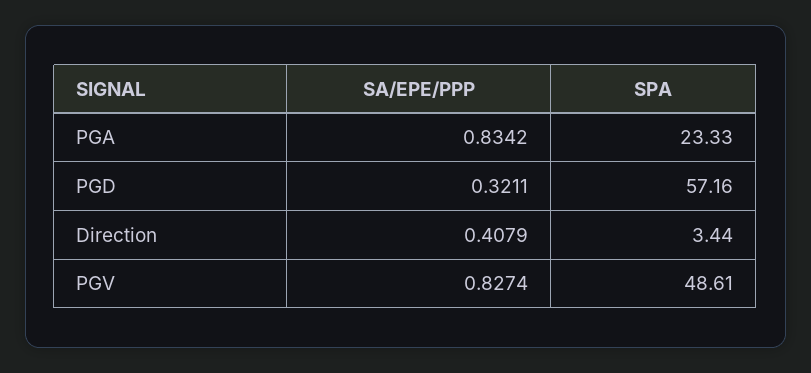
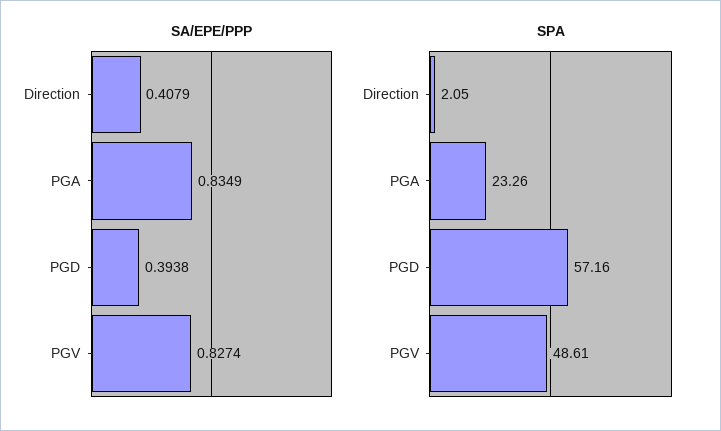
  {
    "SA/EPE/PPP": {
-     "PGA": 0.8342,
+     "PGA": 0.8349,
-     "PGD": 0.3211,
+     "PGD": 0.3938,
      "Direction": 0.4079,
      "PGV": 0.8274
    },
    "SPA": {
-     "PGA": 23.33,
+     "PGA": 23.26,
      "PGD": 57.16,
-     "Direction": 3.44,
+     "Direction": 2.05,
      "PGV": 48.61
    }
  }

